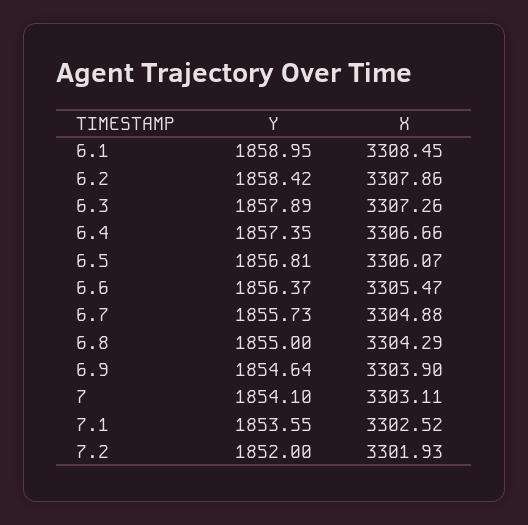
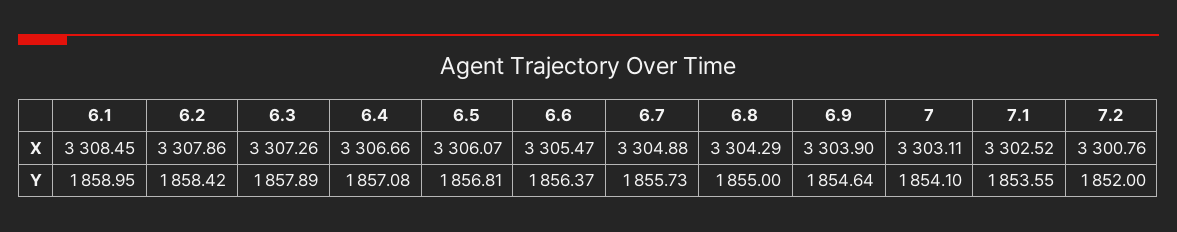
  {
    "Y": {
      "6.1": 1858.95,
      "6.2": 1858.42,
      "6.3": 1857.89,
-     "6.4": 1857.35,
+     "6.4": 1857.08,
      "6.5": 1856.81,
      "6.6": 1856.37,
      "6.7": 1855.73,
      "6.8": 1855,
      "6.9": 1854.64,
      "7": 1854.1,
      "7.1": 1853.55,
      "7.2": 1852
    },
    "X": {
      "6.1": 3308.45,
      "6.2": 3307.86,
      "6.3": 3307.26,
      "6.4": 3306.66,
      "6.5": 3306.07,
      "6.6": 3305.47,
      "6.7": 3304.88,
      "6.8": 3304.29,
      "6.9": 3303.9,
      "7": 3303.11,
      "7.1": 3302.52,
-     "7.2": 3301.93
+     "7.2": 3300.76
    }
  }

